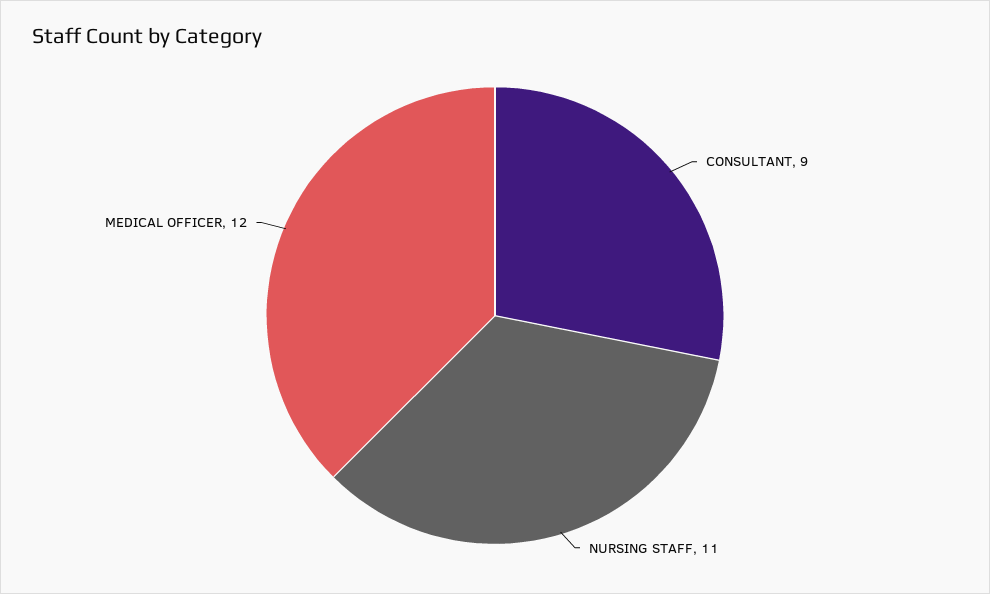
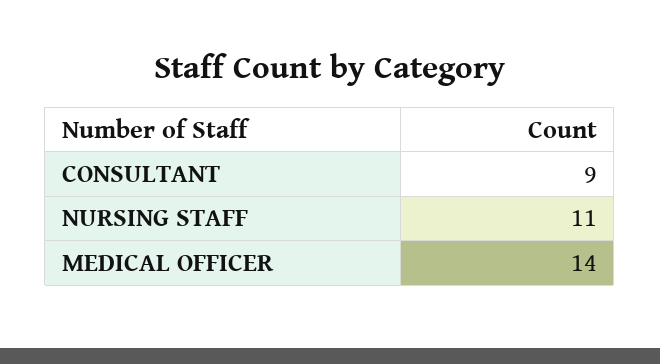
  {
    "CONSULTANT": 9,
    "NURSING STAFF": 11,
-   "MEDICAL OFFICER": 12
+   "MEDICAL OFFICER": 14
  }

